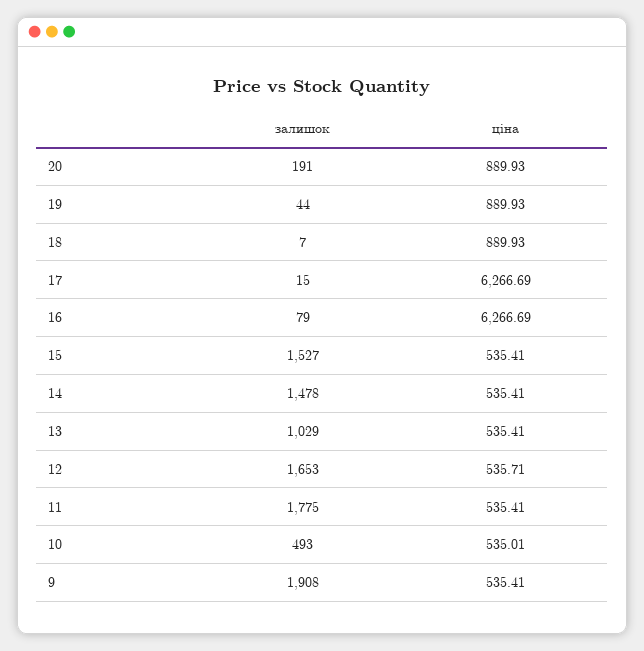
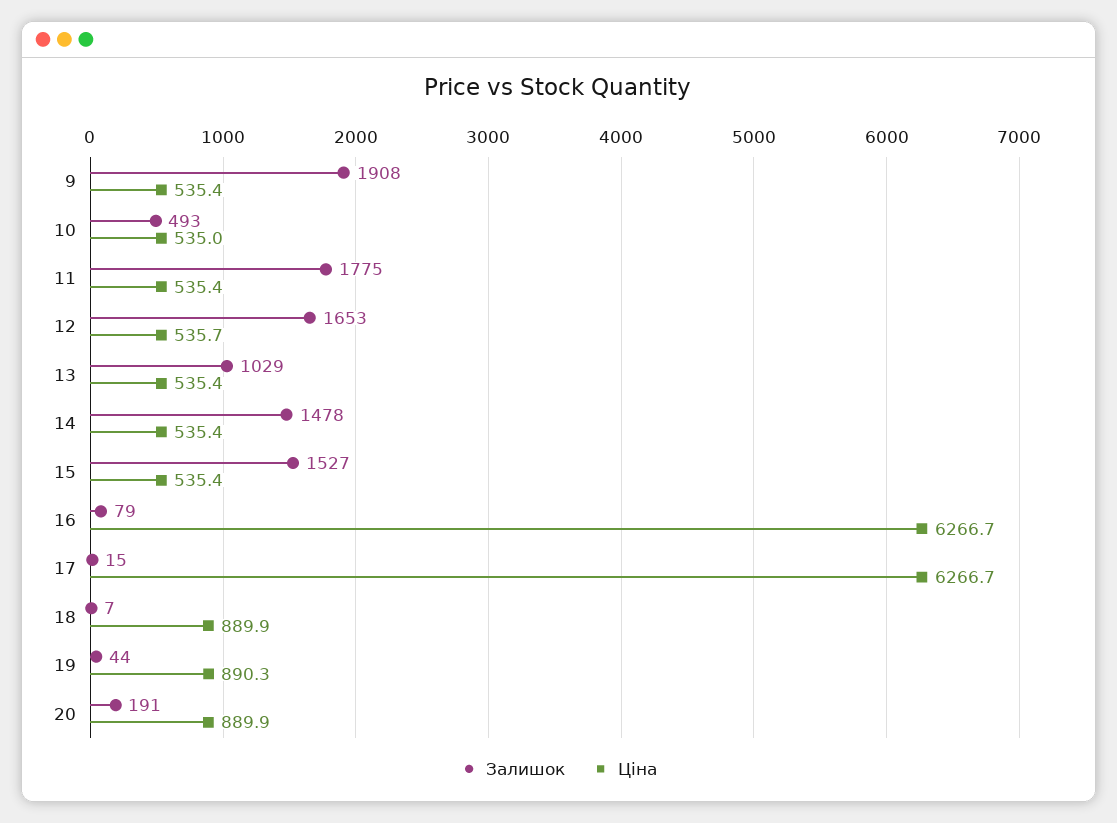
  {
    "залишок": {
      "20": 191,
      "19": 44,
      "18": 7,
      "17": 15,
      "16": 79,
      "15": 1527,
      "14": 1478,
      "13": 1029,
      "12": 1653,
      "11": 1775,
      "10": 493,
      "9": 1908
    },
    "ціна": {
      "20": 889.93,
-     "19": 889.93,
+     "19": 890.3,
      "18": 889.93,
      "17": 6266.69,
      "16": 6266.69,
      "15": 535.41,
      "14": 535.41,
      "13": 535.41,
      "12": 535.71,
      "11": 535.41,
      "10": 535.01,
      "9": 535.41
    }
  }

